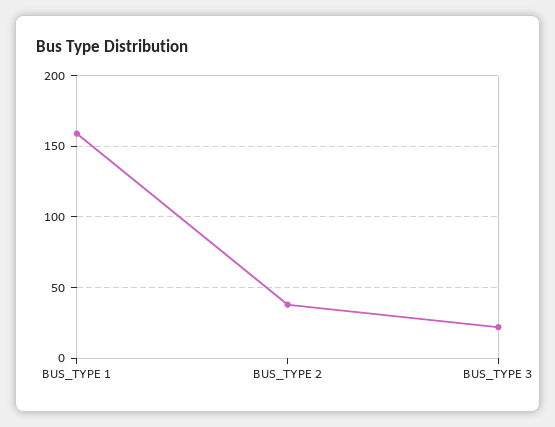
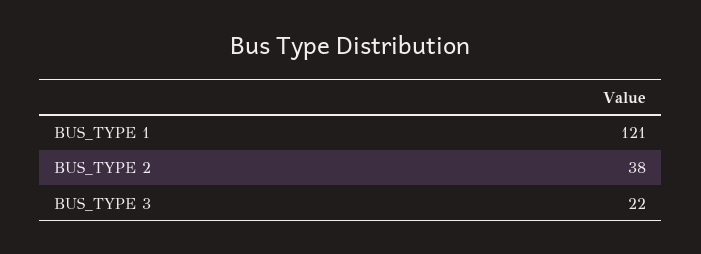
  {
-   "BUS_TYPE 1": 160,
+   "BUS_TYPE 1": 121,
    "BUS_TYPE 2": 38,
    "BUS_TYPE 3": 22
  }

